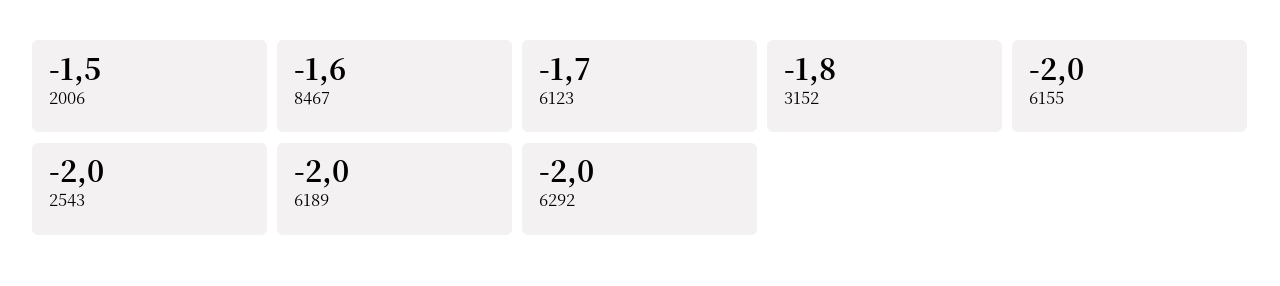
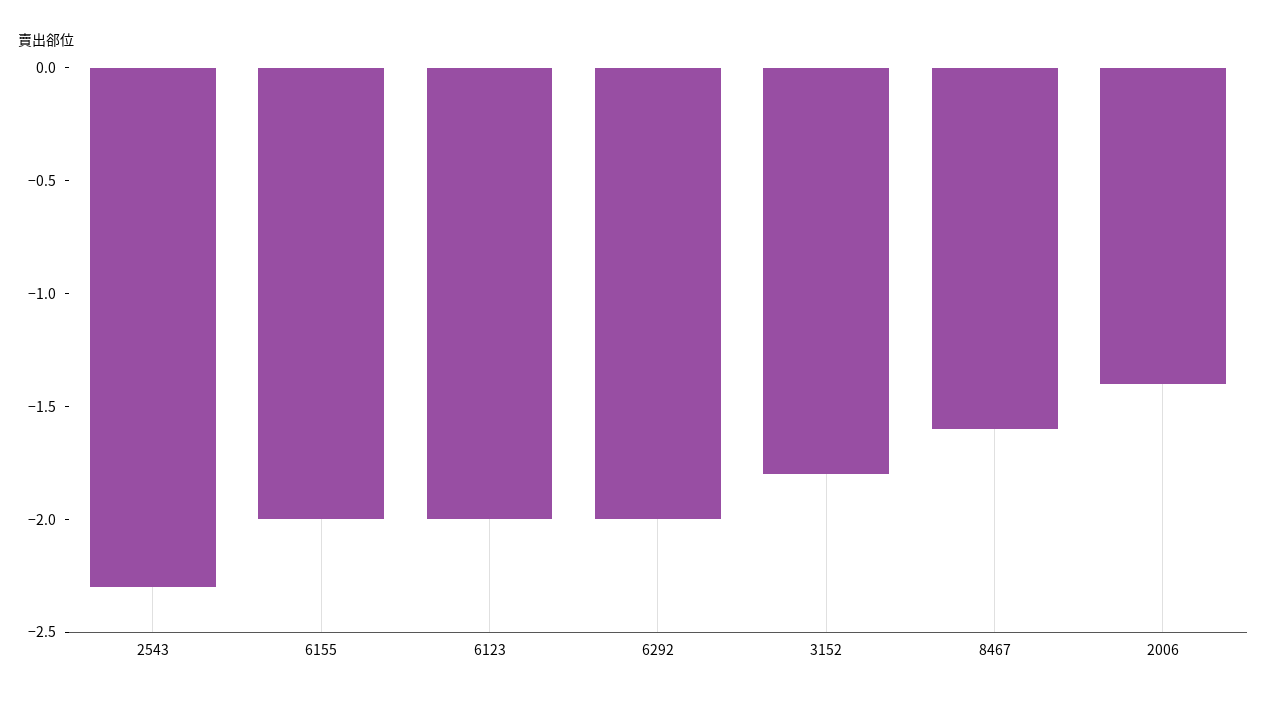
  {
-   "2006": -1.5,
+   "2006": -1.4,
    "8467": -1.6,
-   "6123": -1.7,
+   "6123": -2,
    "3152": -1.8,
    "6155": -2,
-   "2543": -2,
+   "2543": -2.3,
-   "6189": -2,
    "6292": -2
  }

